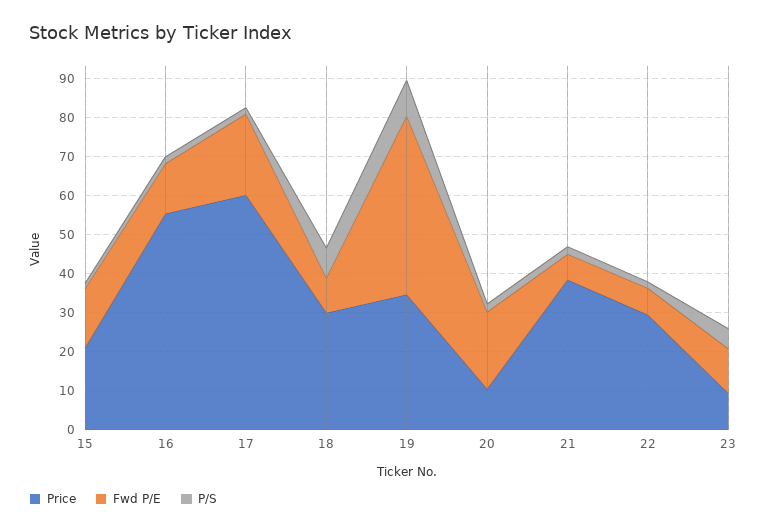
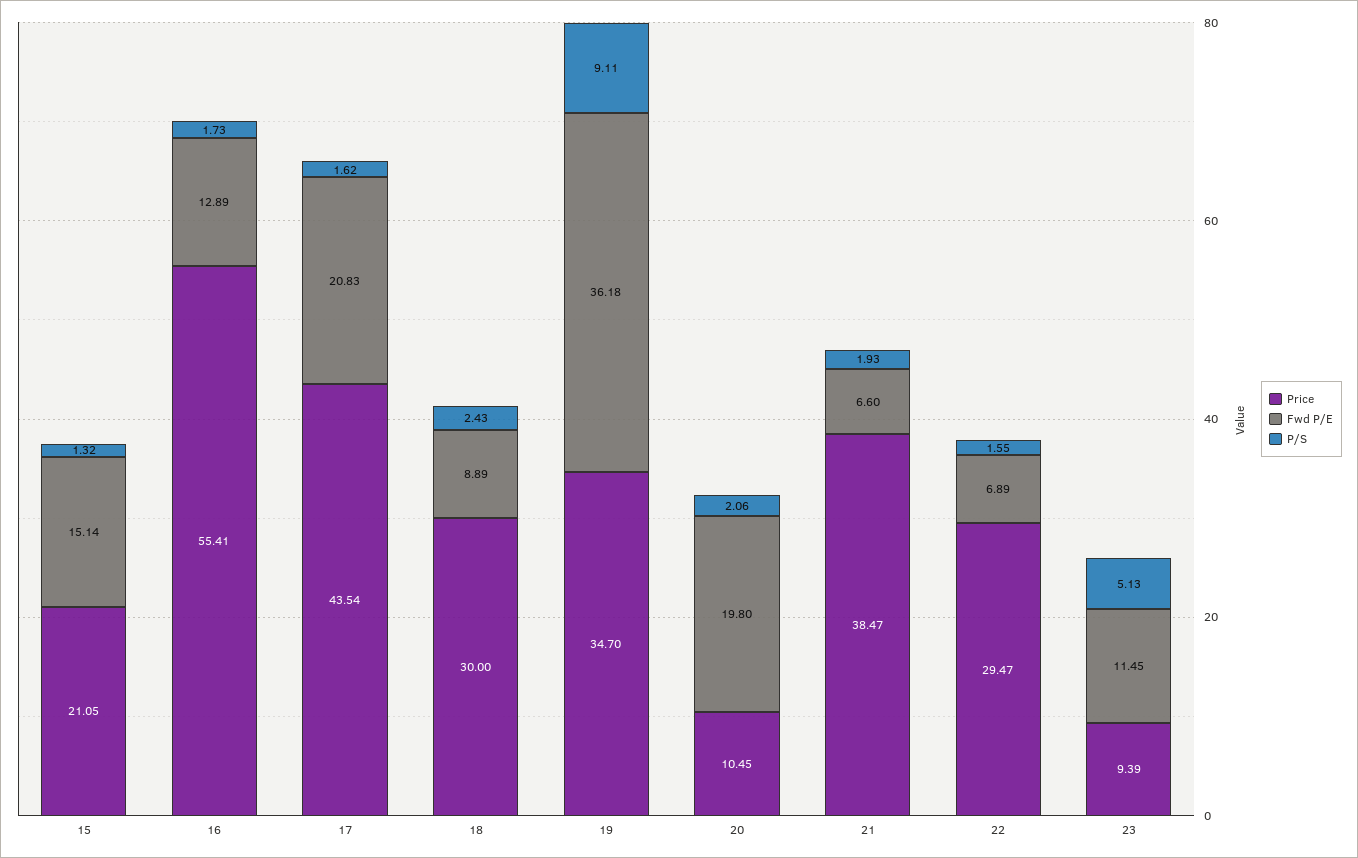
  {
    "Price": {
      "15": 21.05,
      "16": 55.41,
-     "17": 60,
+     "17": 43.54,
      "18": 30,
      "19": 34.7,
      "20": 10.45,
      "21": 38.47,
      "22": 29.47,
      "23": 9.39
    },
    "Fwd P/E": {
      "15": 15.14,
      "16": 12.89,
      "17": 20.83,
      "18": 8.89,
-     "19": 45,
+     "19": 36.18,
      "20": 19.8,
      "21": 6.6,
      "22": 6.89,
      "23": 11.45
    },
    "P/S": {
      "15": 1.32,
      "16": 1.73,
      "17": 1.62,
-     "18": 7.5,
+     "18": 2.43,
      "19": 9.11,
      "20": 2.06,
      "21": 1.93,
      "22": 1.55,
      "23": 5.13
    }
  }

